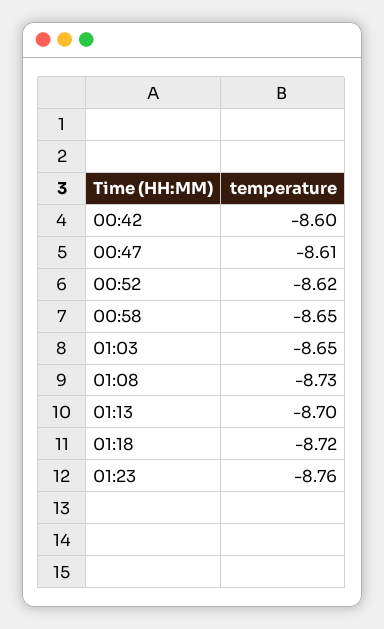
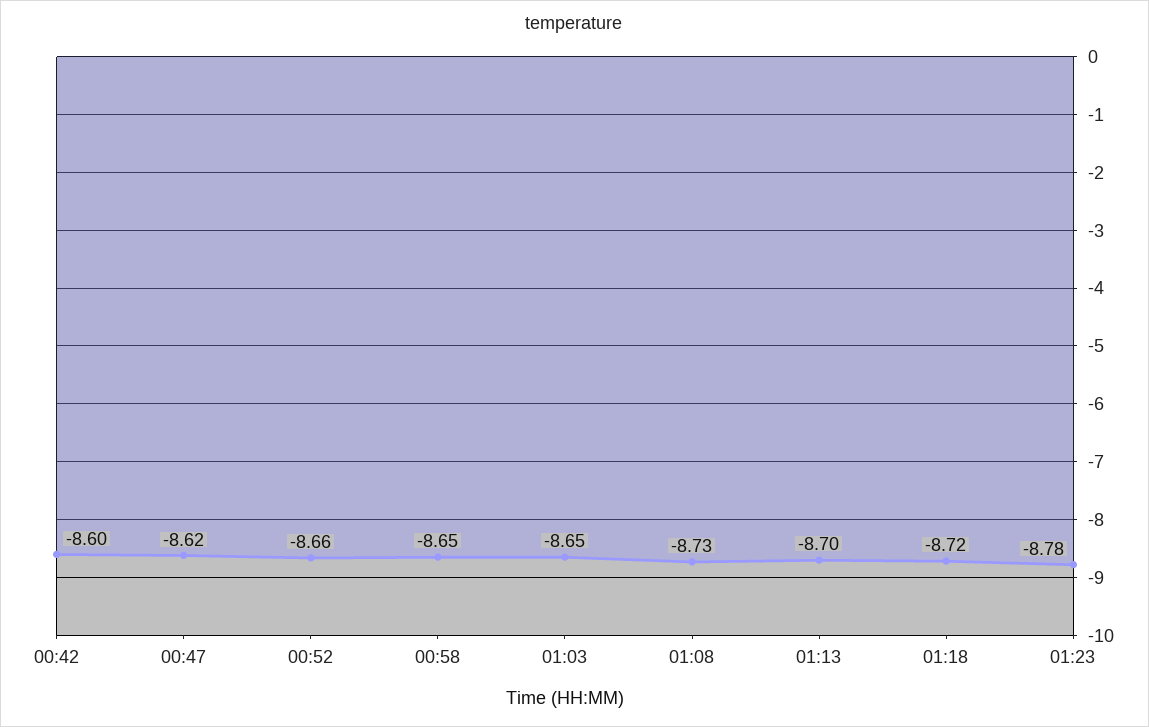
  {
    "00:42": -8.6,
-   "00:47": -8.61,
+   "00:47": -8.62,
-   "00:52": -8.62,
+   "00:52": -8.66,
    "00:58": -8.65,
    "01:03": -8.65,
    "01:08": -8.73,
    "01:13": -8.7,
    "01:18": -8.72,
-   "01:23": -8.76
+   "01:23": -8.78
  }

